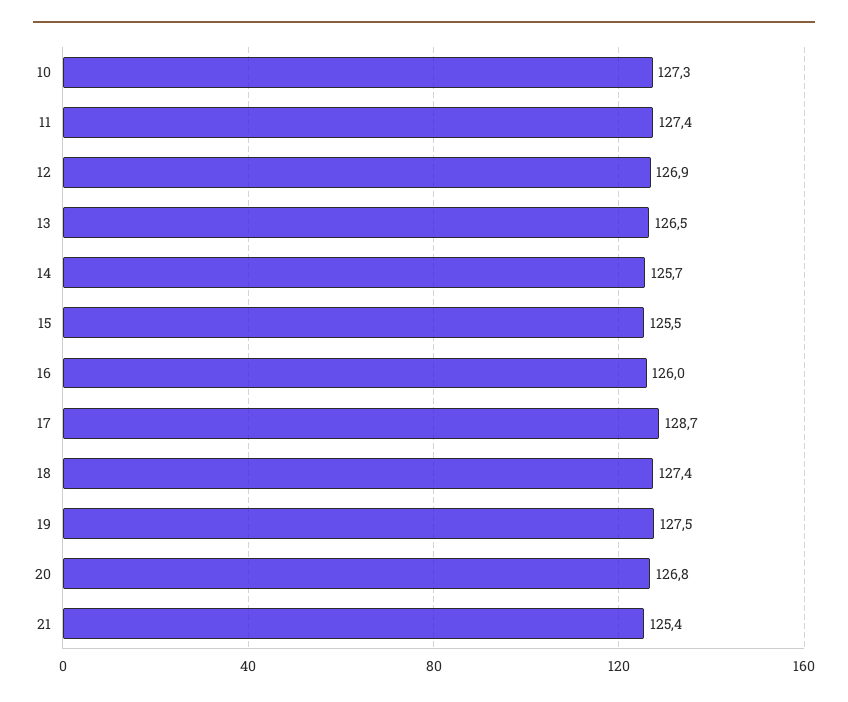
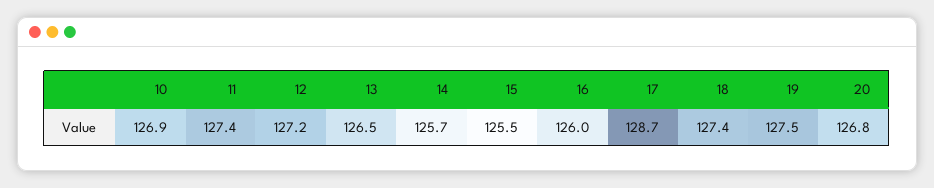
  {
-   "10": 127.3,
+   "10": 126.9,
    "11": 127.4,
-   "12": 126.9,
+   "12": 127.2,
    "13": 126.5,
    "14": 125.7,
    "15": 125.5,
    "16": 126,
    "17": 128.7,
    "18": 127.4,
    "19": 127.5,
-   "20": 126.8,
+   "20": 126.8
-   "21": 125.4
  }

